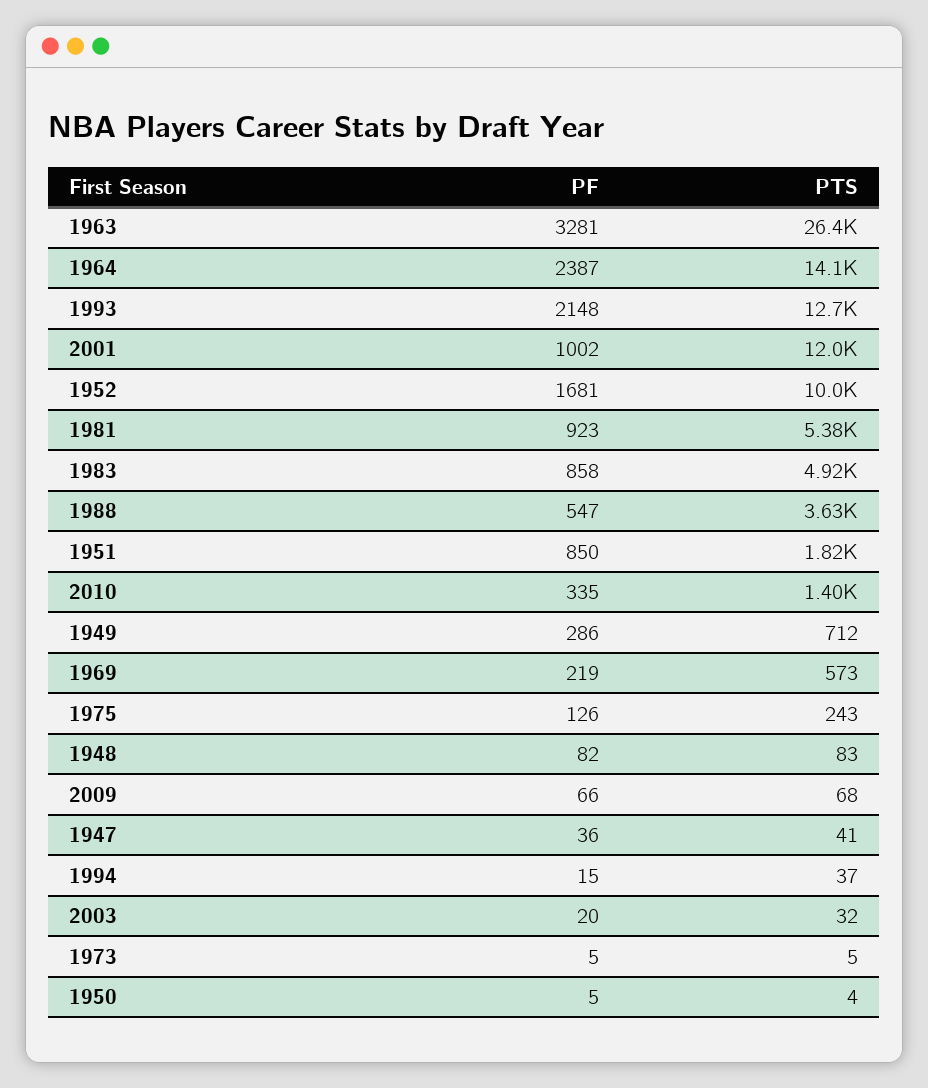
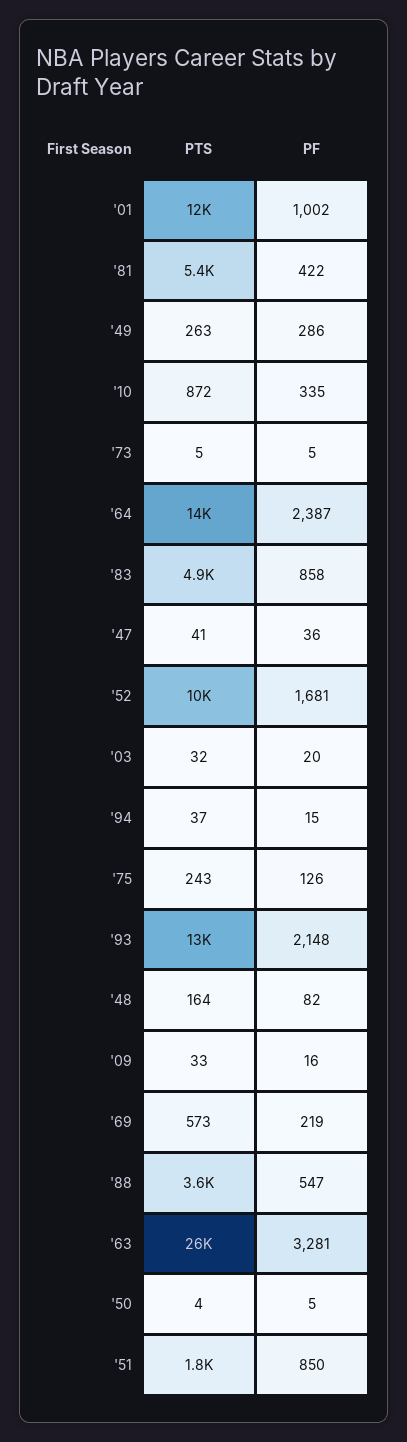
  {
    "PF": {
      "1963": 3281,
      "1964": 2387,
      "1993": 2148,
      "2001": 1002,
      "1952": 1681,
-     "1981": 923,
+     "1981": 422,
      "1983": 858,
      "1988": 547,
      "1951": 850,
      "2010": 335,
      "1949": 286,
      "1969": 219,
      "1975": 126,
      "1948": 82,
-     "2009": 66,
+     "2009": 16,
      "1947": 36,
      "1994": 15,
      "2003": 20,
      "1973": 5,
      "1950": 5
    },
    "PTS": {
      "1963": 26400,
      "1964": 14100,
      "1993": 12700,
      "2001": 12000,
      "1952": 10000,
      "1981": 5380,
      "1983": 4920,
      "1988": 3630,
      "1951": 1820,
-     "2010": 1400,
+     "2010": 872,
-     "1949": 712,
+     "1949": 263,
      "1969": 573,
      "1975": 243,
-     "1948": 83,
+     "1948": 164,
-     "2009": 68,
+     "2009": 33,
      "1947": 41,
      "1994": 37,
      "2003": 32,
      "1973": 5,
      "1950": 4
    }
  }

